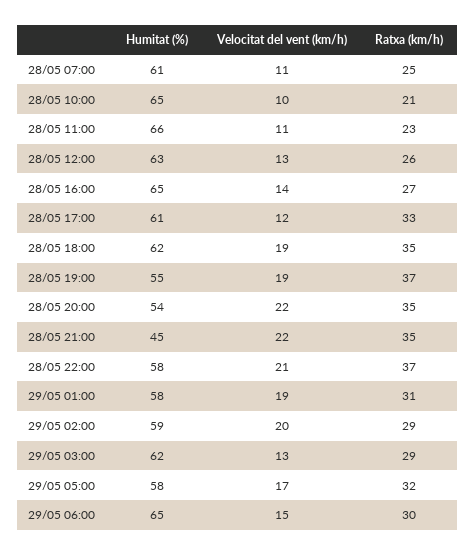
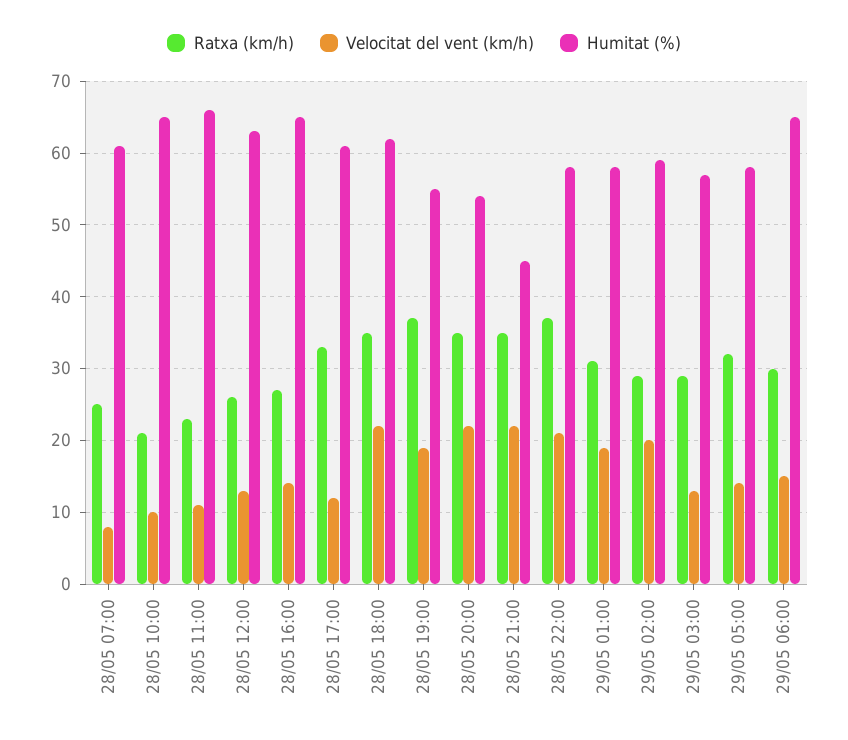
  {
    "Humitat (%)": {
      "28/05 07:00": 61,
      "28/05 10:00": 65,
      "28/05 11:00": 66,
      "28/05 12:00": 63,
      "28/05 16:00": 65,
      "28/05 17:00": 61,
      "28/05 18:00": 62,
      "28/05 19:00": 55,
      "28/05 20:00": 54,
      "28/05 21:00": 45,
      "28/05 22:00": 58,
      "29/05 01:00": 58,
      "29/05 02:00": 59,
-     "29/05 03:00": 62,
+     "29/05 03:00": 57,
      "29/05 05:00": 58,
      "29/05 06:00": 65
    },
    "Velocitat del vent (km/h)": {
-     "28/05 07:00": 11,
+     "28/05 07:00": 8,
      "28/05 10:00": 10,
      "28/05 11:00": 11,
      "28/05 12:00": 13,
      "28/05 16:00": 14,
      "28/05 17:00": 12,
-     "28/05 18:00": 19,
+     "28/05 18:00": 22,
      "28/05 19:00": 19,
      "28/05 20:00": 22,
      "28/05 21:00": 22,
      "28/05 22:00": 21,
      "29/05 01:00": 19,
      "29/05 02:00": 20,
      "29/05 03:00": 13,
-     "29/05 05:00": 17,
+     "29/05 05:00": 14,
      "29/05 06:00": 15
    },
    "Ratxa (km/h)": {
      "28/05 07:00": 25,
      "28/05 10:00": 21,
      "28/05 11:00": 23,
      "28/05 12:00": 26,
      "28/05 16:00": 27,
      "28/05 17:00": 33,
      "28/05 18:00": 35,
      "28/05 19:00": 37,
      "28/05 20:00": 35,
      "28/05 21:00": 35,
      "28/05 22:00": 37,
      "29/05 01:00": 31,
      "29/05 02:00": 29,
      "29/05 03:00": 29,
      "29/05 05:00": 32,
      "29/05 06:00": 30
    }
  }

